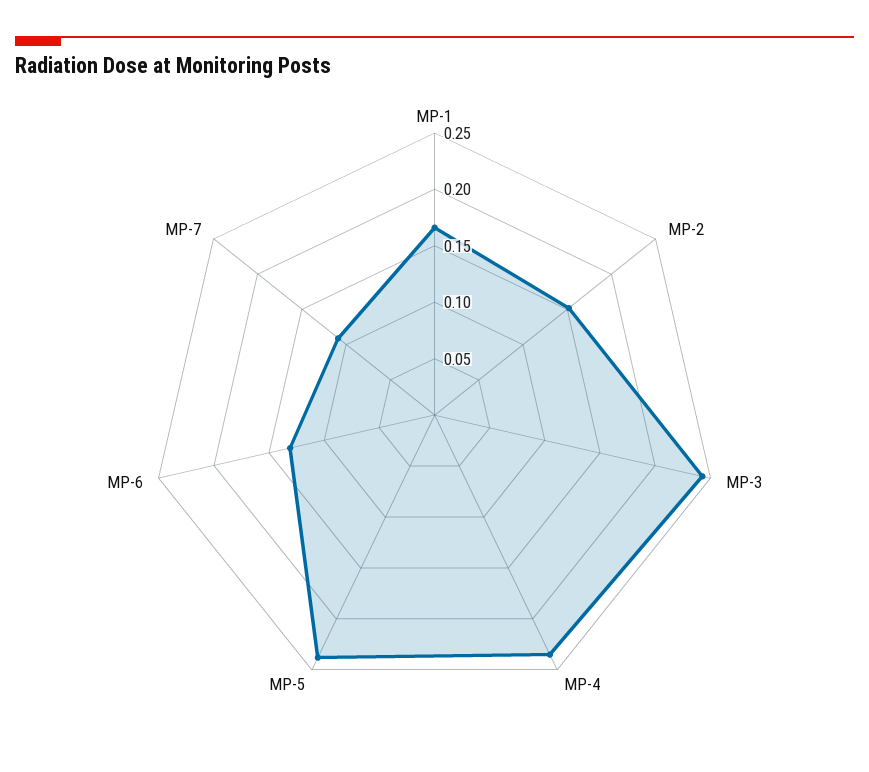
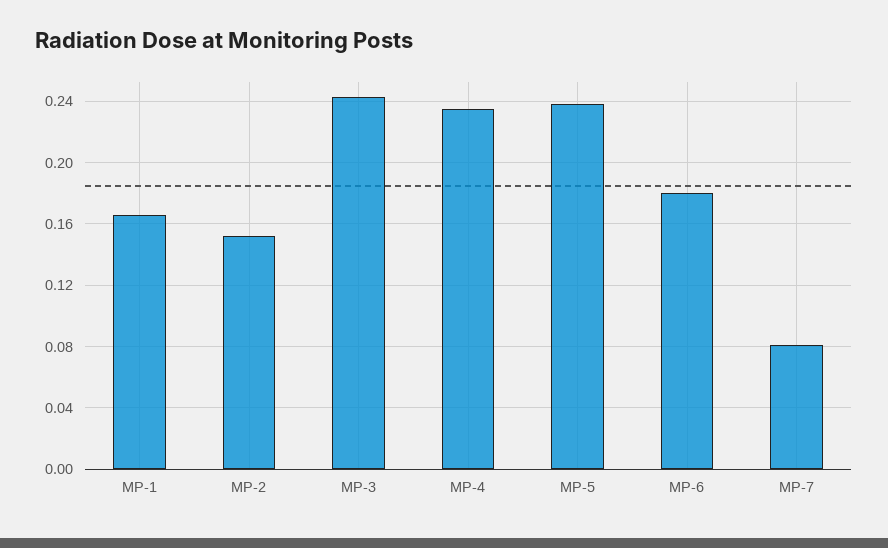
  {
    "MP-1": 0.165,
    "MP-2": 0.15,
    "MP-3": 0.245,
    "MP-4": 0.235,
    "MP-5": 0.24,
-   "MP-6": 0.13,
+   "MP-6": 0.18,
-   "MP-7": 0.11
+   "MP-7": 0.08
  }

